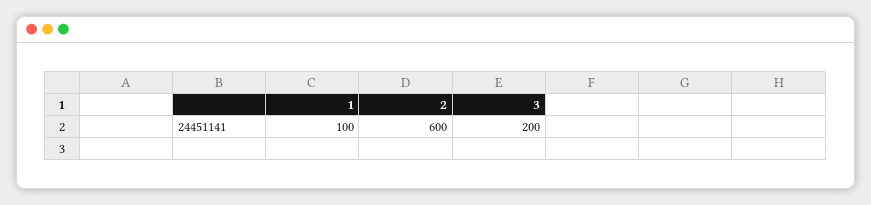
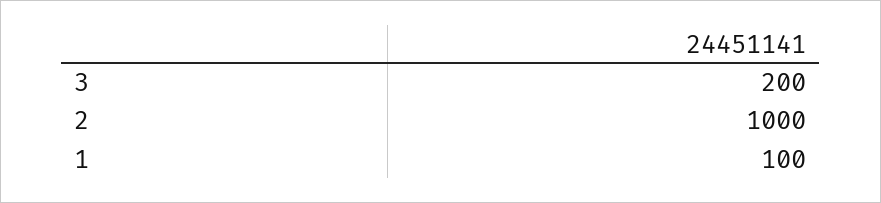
  {
    "1": 100,
-   "2": 600,
+   "2": 1000,
    "3": 200
  }

